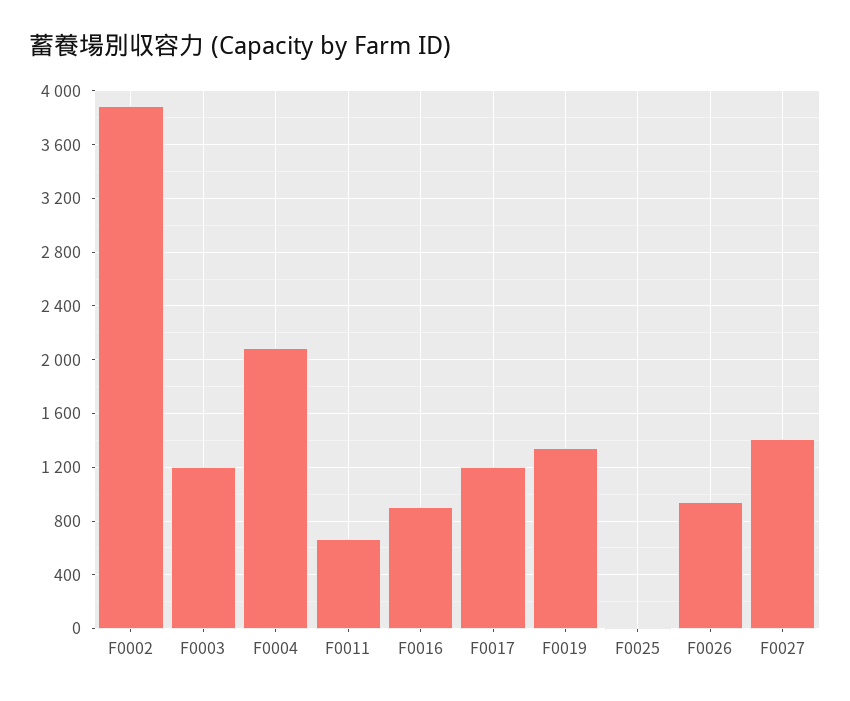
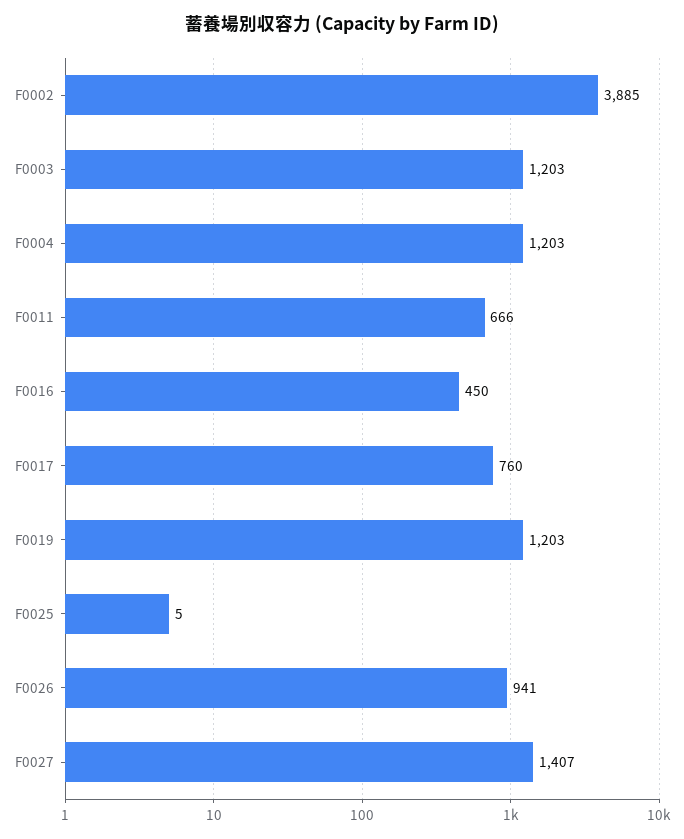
  {
    "F0002": 3885,
    "F0003": 1203,
-   "F0004": 2100,
+   "F0004": 1203,
    "F0011": 666,
-   "F0016": 900,
+   "F0016": 450,
-   "F0017": 1200,
+   "F0017": 760,
-   "F0019": 1350,
+   "F0019": 1203,
    "F0025": 5,
    "F0026": 941,
    "F0027": 1407
  }

